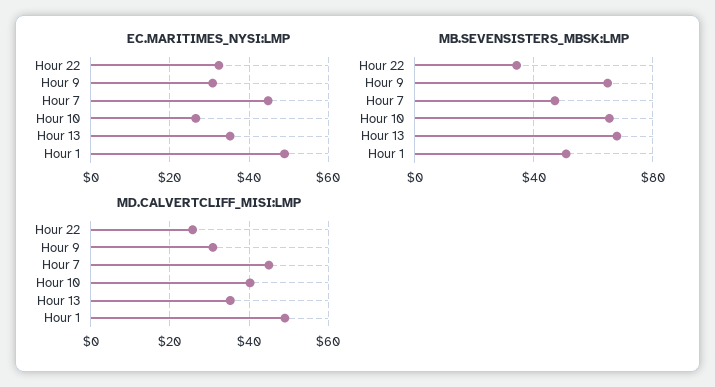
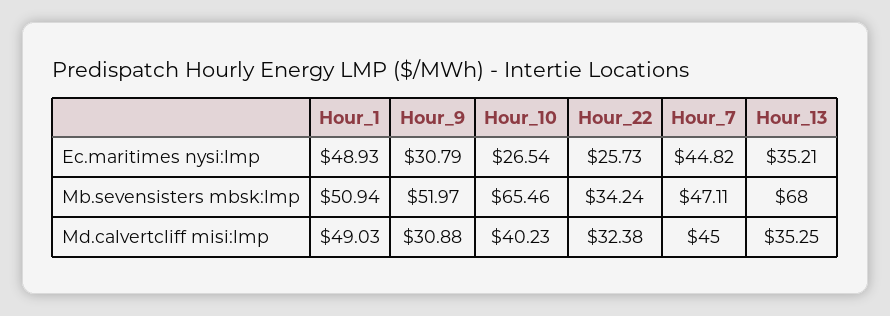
  {
    "EC.MARITIMES_NYSI:LMP": {
-     "Hour 22": 32,
+     "Hour 22": 25.73,
      "Hour 9": 30.79,
      "Hour 7": 44.82,
      "Hour 10": 26.54,
      "Hour 13": 35.21,
      "Hour 1": 48.93
    },
    "MB.SEVENSISTERS_MBSK:LMP": {
      "Hour 22": 34.24,
-     "Hour 9": 65,
+     "Hour 9": 51.97,
      "Hour 7": 47.11,
      "Hour 10": 65.46,
      "Hour 13": 68,
      "Hour 1": 50.94
    },
    "MD.CALVERTCLIFF_MISI:LMP": {
-     "Hour 22": 26,
+     "Hour 22": 32.38,
      "Hour 9": 30.88,
      "Hour 7": 45,
      "Hour 10": 40.23,
      "Hour 13": 35.25,
      "Hour 1": 49.03
    }
  }

